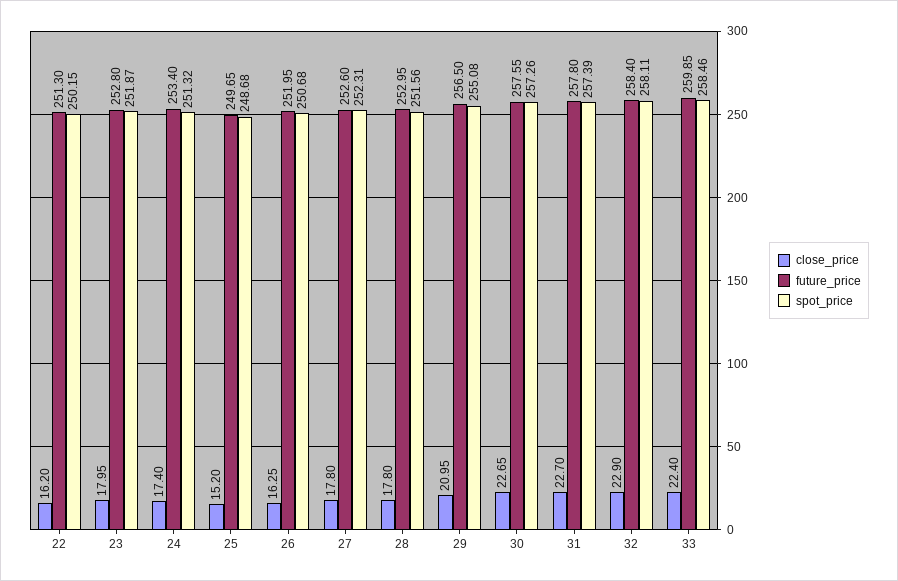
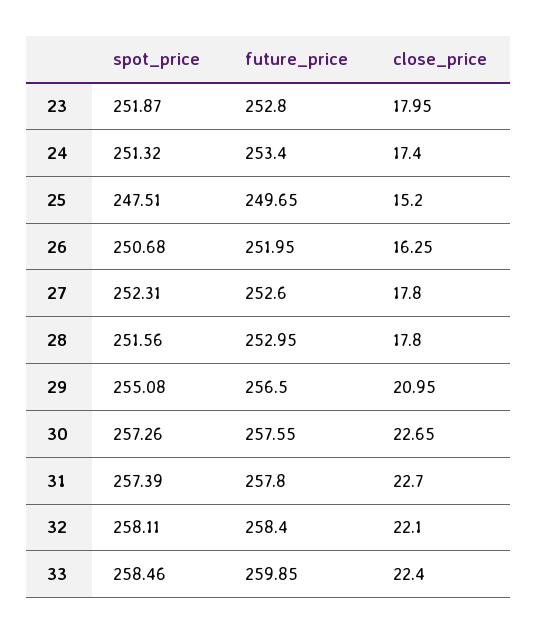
  {
    "close_price": {
-     "22": 16.2,
      "23": 17.95,
      "24": 17.4,
      "25": 15.2,
      "26": 16.25,
      "27": 17.8,
      "28": 17.8,
      "29": 20.95,
      "30": 22.65,
      "31": 22.7,
-     "32": 22.9,
+     "32": 22.1,
      "33": 22.4
    },
    "future_price": {
-     "22": 251.3,
      "23": 252.8,
      "24": 253.4,
      "25": 249.65,
      "26": 251.95,
      "27": 252.6,
      "28": 252.95,
      "29": 256.5,
      "30": 257.55,
      "31": 257.8,
      "32": 258.4,
      "33": 259.85
    },
    "spot_price": {
-     "22": 250.15,
      "23": 251.87,
      "24": 251.32,
-     "25": 248.68,
+     "25": 247.51,
      "26": 250.68,
      "27": 252.31,
      "28": 251.56,
      "29": 255.08,
      "30": 257.26,
      "31": 257.39,
      "32": 258.11,
      "33": 258.46
    }
  }

